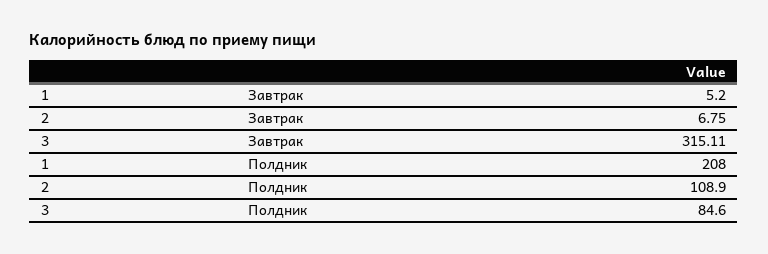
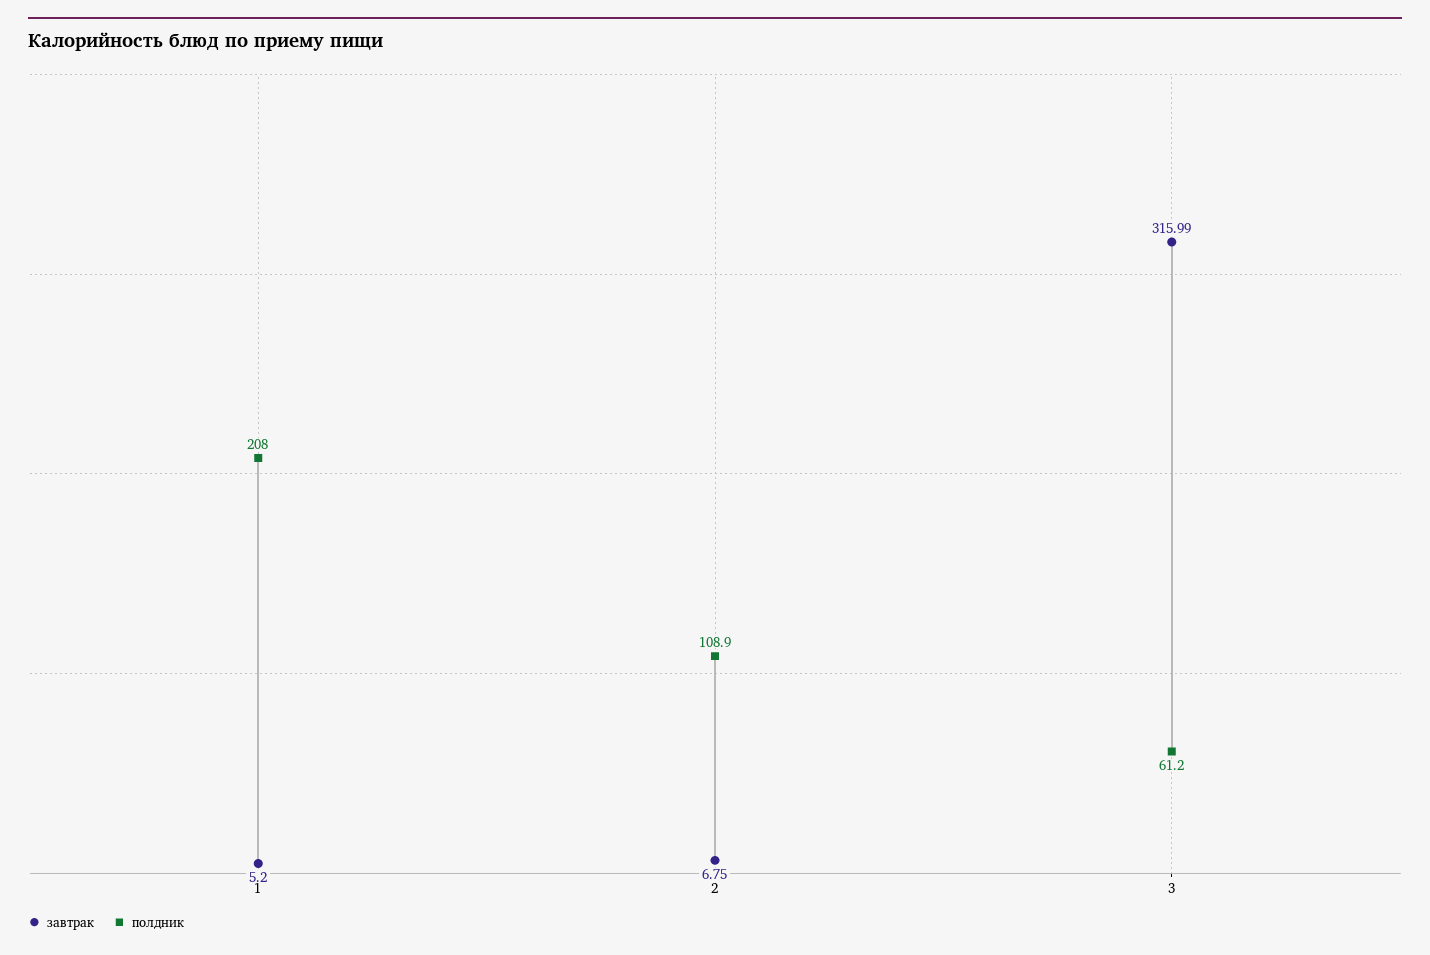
  {
    "Завтрак": {
      "1": 5.2,
      "2": 6.75,
-     "3": 315.11
+     "3": 315.99
    },
    "Полдник": {
      "1": 208,
      "2": 108.9,
-     "3": 84.6
+     "3": 61.2
    }
  }

